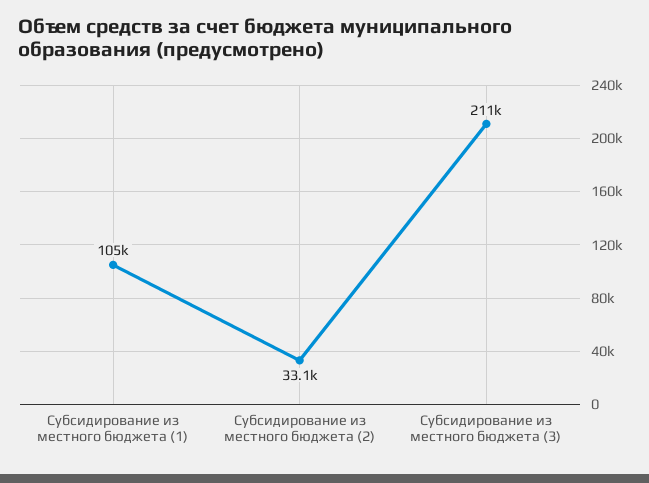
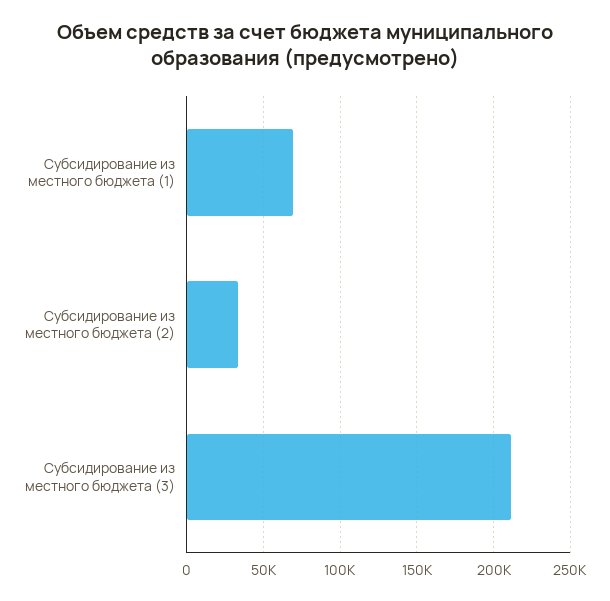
  {
-   "Субсидирование из местного бюджета (1)": 105000,
+   "Субсидирование из местного бюджета (1)": 70000,
    "Субсидирование из местного бюджета (2)": 33100,
    "Субсидирование из местного бюджета (3)": 211000
  }

